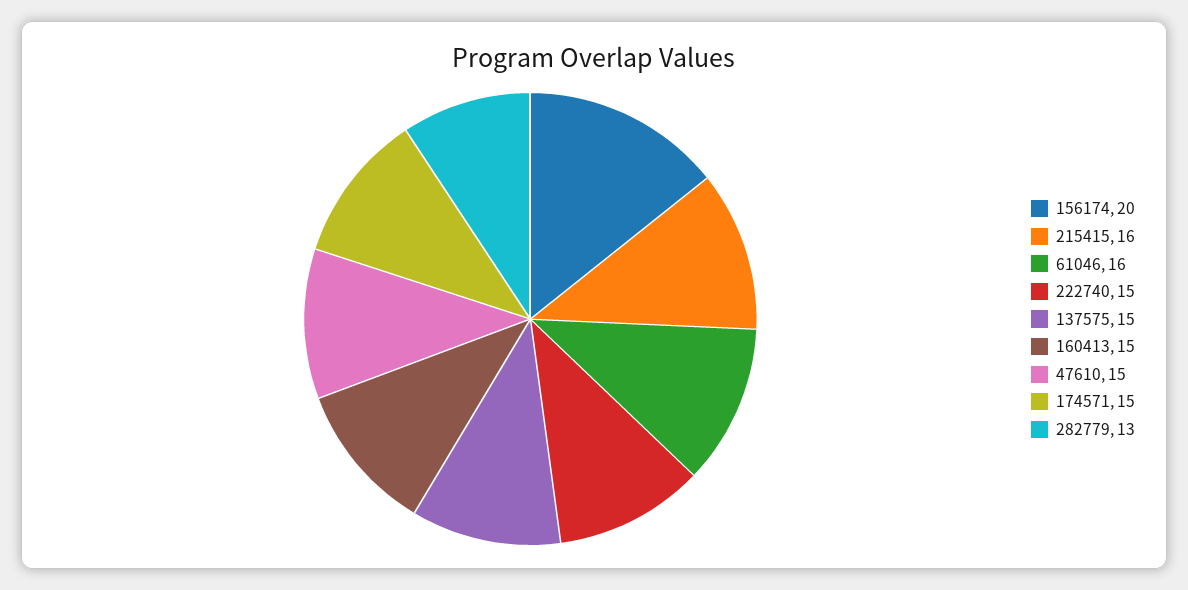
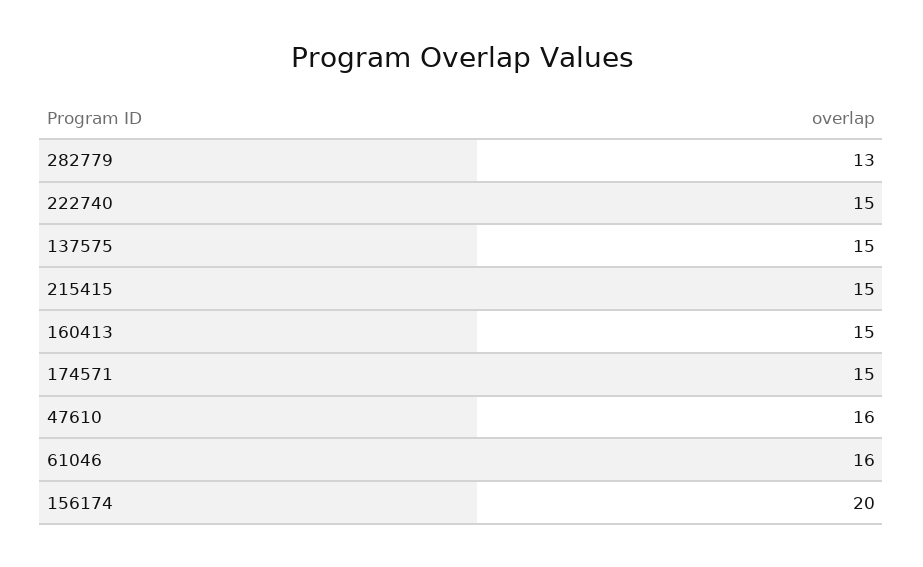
  {
    "156174": 20,
-   "215415": 16,
+   "215415": 15,
    "61046": 16,
    "222740": 15,
    "137575": 15,
    "160413": 15,
-   "47610": 15,
+   "47610": 16,
    "174571": 15,
    "282779": 13
  }

